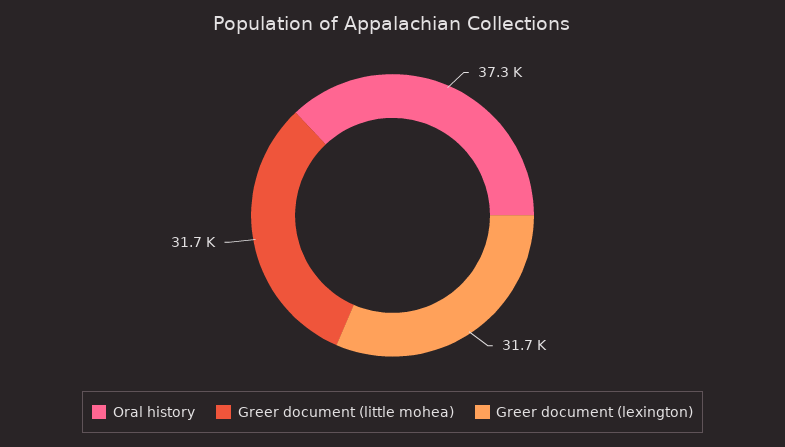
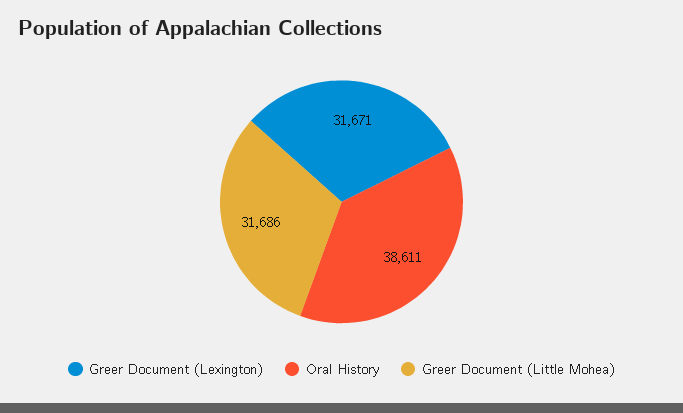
  {
-   "Oral history": 37300,
+   "Oral history": 38611,
    "Greer document (little mohea)": 31686,
    "Greer document (lexington)": 31671
  }

